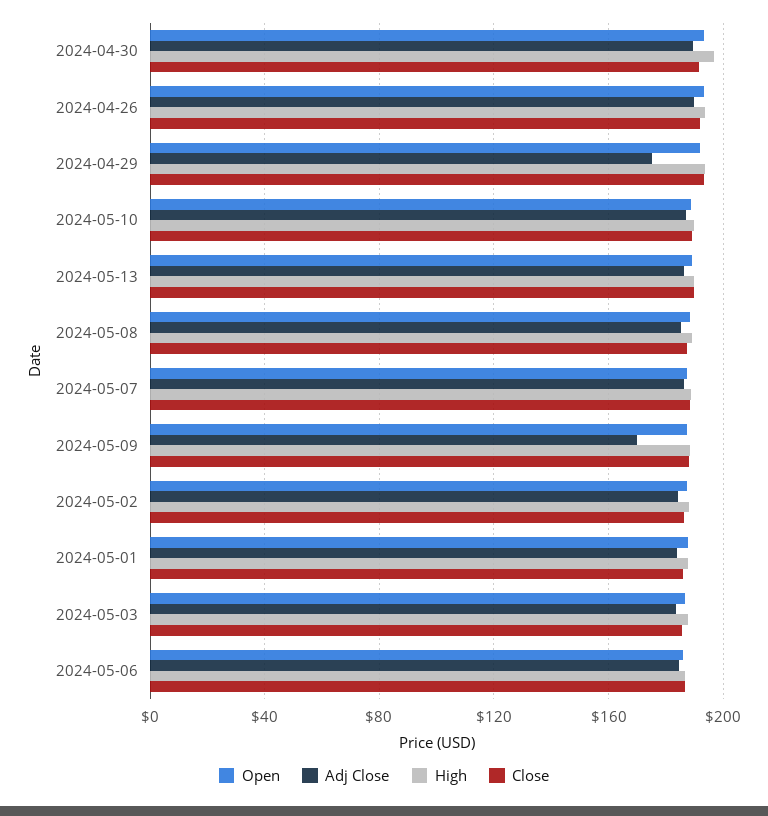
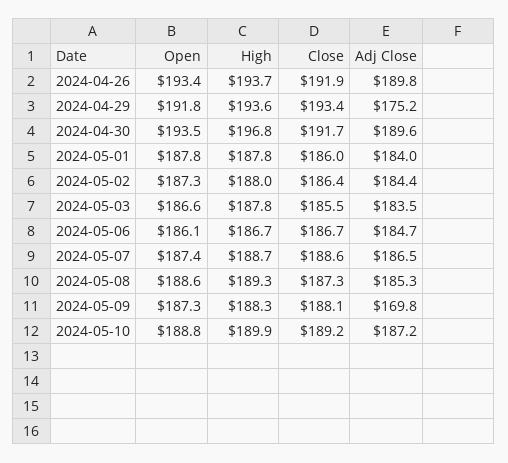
  {
    "Open": {
      "2024-04-30": 193.5,
      "2024-04-26": 193.4,
      "2024-04-29": 191.8,
      "2024-05-10": 188.8,
-     "2024-05-13": 190,
      "2024-05-08": 188.6,
      "2024-05-07": 187.4,
      "2024-05-09": 187.3,
      "2024-05-02": 187.3,
      "2024-05-01": 187.8,
      "2024-05-03": 186.6,
      "2024-05-06": 186.1
    },
    "Adj Close": {
      "2024-04-30": 189.6,
      "2024-04-26": 189.8,
      "2024-04-29": 175.2,
      "2024-05-10": 187.2,
-     "2024-05-13": 185,
      "2024-05-08": 185.3,
      "2024-05-07": 186.5,
      "2024-05-09": 169.8,
      "2024-05-02": 184.4,
      "2024-05-01": 184,
      "2024-05-03": 183.5,
      "2024-05-06": 184.7
    },
    "High": {
      "2024-04-30": 196.8,
      "2024-04-26": 193.7,
      "2024-04-29": 193.6,
      "2024-05-10": 189.9,
-     "2024-05-13": 190,
      "2024-05-08": 189.3,
      "2024-05-07": 188.7,
      "2024-05-09": 188.3,
      "2024-05-02": 188,
      "2024-05-01": 187.8,
      "2024-05-03": 187.8,
      "2024-05-06": 186.7
    },
    "Close": {
      "2024-04-30": 191.7,
      "2024-04-26": 191.9,
      "2024-04-29": 193.4,
      "2024-05-10": 189.2,
-     "2024-05-13": 190,
      "2024-05-08": 187.3,
      "2024-05-07": 188.6,
      "2024-05-09": 188.1,
      "2024-05-02": 186.4,
      "2024-05-01": 186,
      "2024-05-03": 185.5,
      "2024-05-06": 186.7
    }
  }

